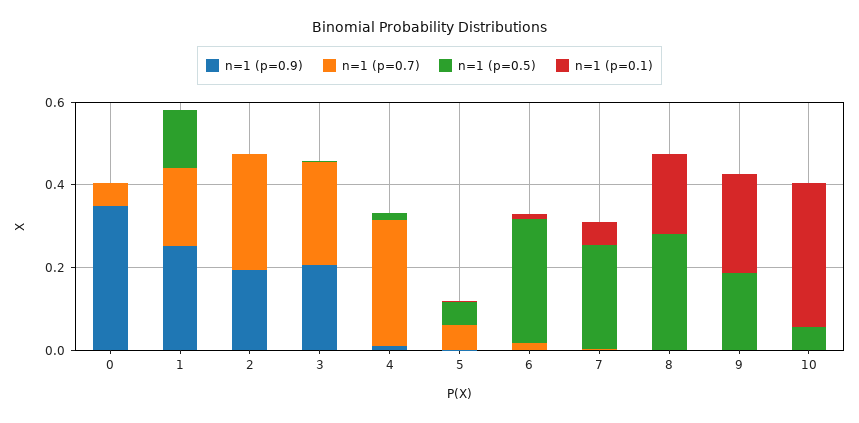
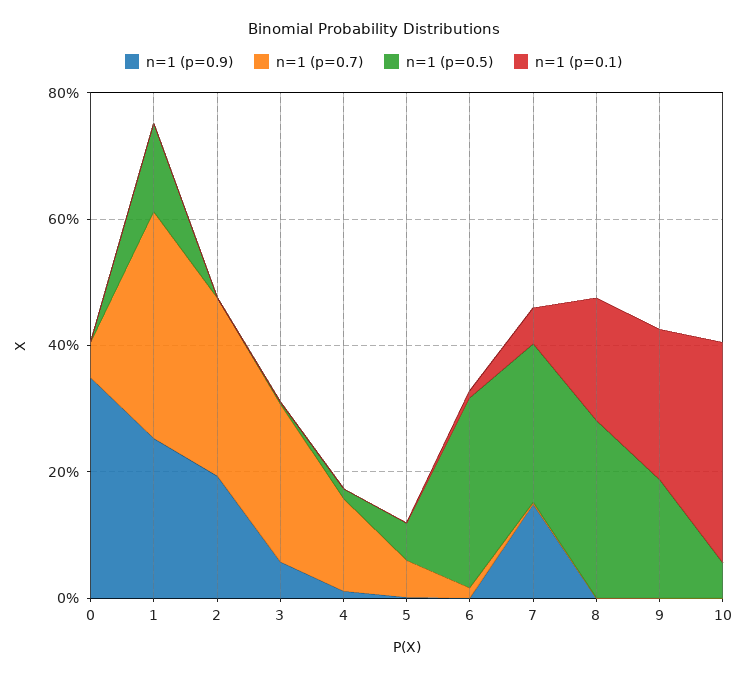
  {
    "n=1 (p=0.9)": {
      "0": 0.35,
      "1": 0.25,
      "2": 0.2,
-     "3": 0.2,
+     "3": 0.05,
      "4": 0,
      "5": 0,
      "6": 0,
-     "7": 0,
+     "7": 0.15,
      "8": 0,
      "9": 0,
      "10": 0
    },
    "n=1 (p=0.7)": {
      "0": 0.05,
-     "1": 0.2,
+     "1": 0.35,
      "2": 0.3,
      "3": 0.25,
-     "4": 0.3,
+     "4": 0.15,
      "5": 0.05,
      "6": 0,
      "7": 0,
      "8": 0,
      "9": 0,
      "10": 0
    },
    "n=1 (p=0.5)": {
      "0": 0,
      "1": 0.15,
      "2": 0,
      "3": 0,
      "4": 0,
      "5": 0.05,
      "6": 0.3,
      "7": 0.25,
      "8": 0.3,
      "9": 0.2,
      "10": 0.05
    },
    "n=1 (p=0.1)": {
      "0": 0,
      "1": 0,
      "2": 0,
      "3": 0,
      "4": 0,
      "5": 0,
      "6": 0,
      "7": 0.05,
      "8": 0.2,
      "9": 0.25,
      "10": 0.35
    }
  }

